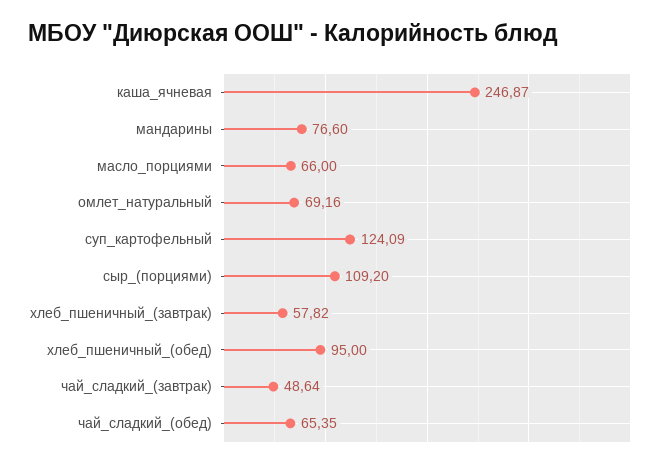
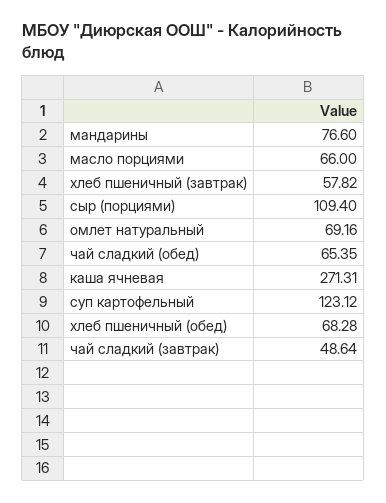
  {
-   "каша_ячневая": 246.87,
+   "каша_ячневая": 271.31,
    "мандарины": 76.6,
    "масло_порциями": 66,
    "омлет_натуральный": 69.16,
-   "суп_картофельный": 124.09,
+   "суп_картофельный": 123.12,
-   "сыр_(порциями)": 109.2,
+   "сыр_(порциями)": 109.4,
    "хлеб_пшеничный_(завтрак)": 57.82,
-   "хлеб_пшеничный_(обед)": 95,
+   "хлеб_пшеничный_(обед)": 68.28,
    "чай_сладкий_(завтрак)": 48.64,
    "чай_сладкий_(обед)": 65.35
  }

